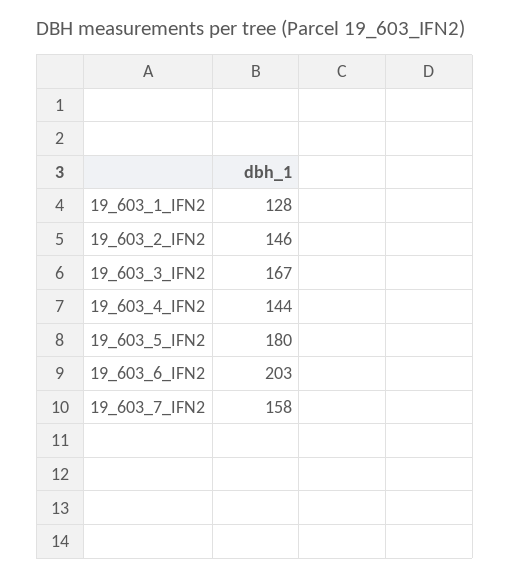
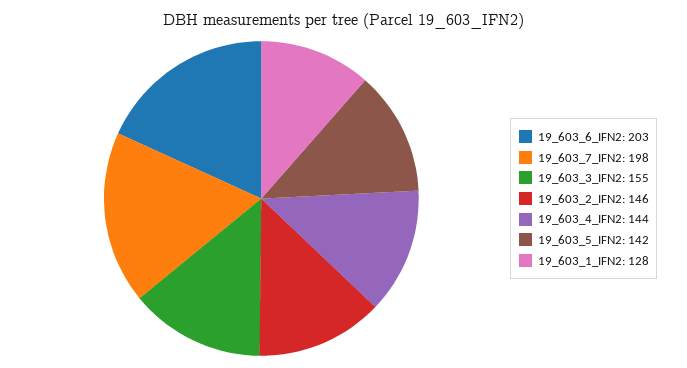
  {
    "19_603_1_IFN2": 128,
    "19_603_2_IFN2": 146,
-   "19_603_3_IFN2": 167,
+   "19_603_3_IFN2": 155,
    "19_603_4_IFN2": 144,
-   "19_603_5_IFN2": 180,
+   "19_603_5_IFN2": 142,
    "19_603_6_IFN2": 203,
-   "19_603_7_IFN2": 158
+   "19_603_7_IFN2": 198
  }

